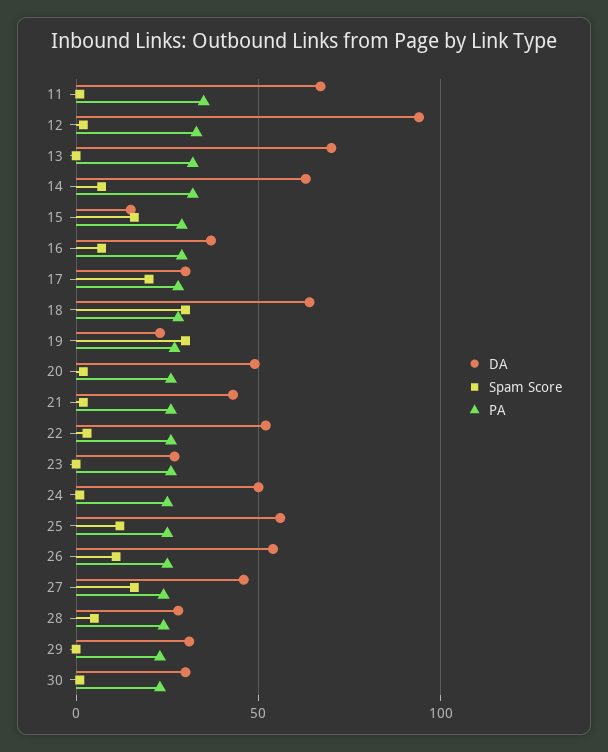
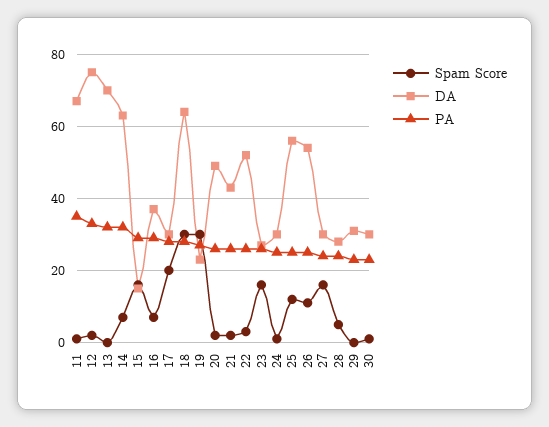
  {
    "DA": {
      "11": 65,
-     "12": 95,
+     "12": 75,
      "13": 70,
      "14": 65,
      "15": 15,
      "16": 35,
      "17": 30,
      "18": 65,
      "19": 25,
      "20": 50,
      "21": 45,
      "22": 50,
      "23": 25,
-     "24": 50,
+     "24": 30,
      "25": 55,
      "26": 55,
-     "27": 45,
+     "27": 30,
      "28": 30,
      "29": 30,
      "30": 30
    },
    "Spam Score": {
      "11": 0,
      "12": 0,
      "13": 0,
      "14": 5,
      "15": 15,
      "16": 5,
      "17": 20,
      "18": 30,
      "19": 30,
      "20": 0,
      "21": 0,
      "22": 5,
-     "23": 0,
+     "23": 15,
      "24": 0,
      "25": 10,
      "26": 10,
      "27": 15,
      "28": 5,
      "29": 0,
      "30": 0
    },
    "PA": {
      "11": 35,
      "12": 35,
      "13": 30,
      "14": 30,
      "15": 30,
      "16": 30,
      "17": 30,
      "18": 30,
      "19": 25,
      "20": 25,
      "21": 25,
      "22": 25,
      "23": 25,
      "24": 25,
      "25": 25,
      "26": 25,
      "27": 25,
      "28": 25,
      "29": 25,
      "30": 25
    }
  }

